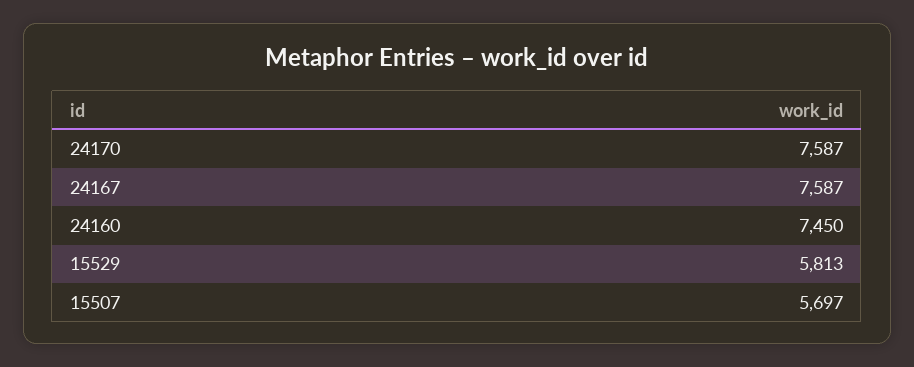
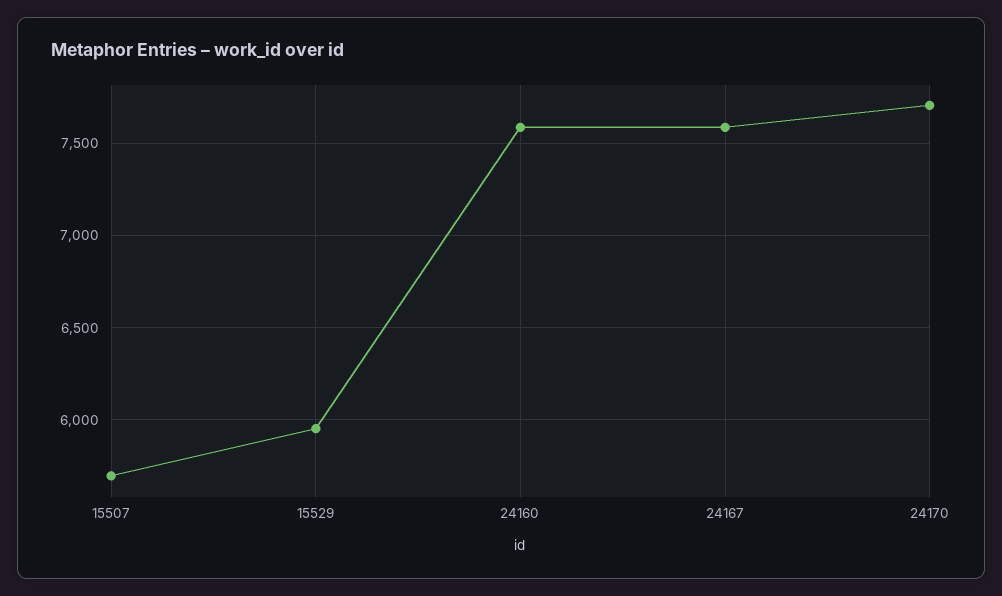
  {
-   "24170": 7587,
+   "24170": 7700,
    "24167": 7587,
-   "24160": 7450,
+   "24160": 7600,
-   "15529": 5813,
+   "15529": 5950,
    "15507": 5697
  }

